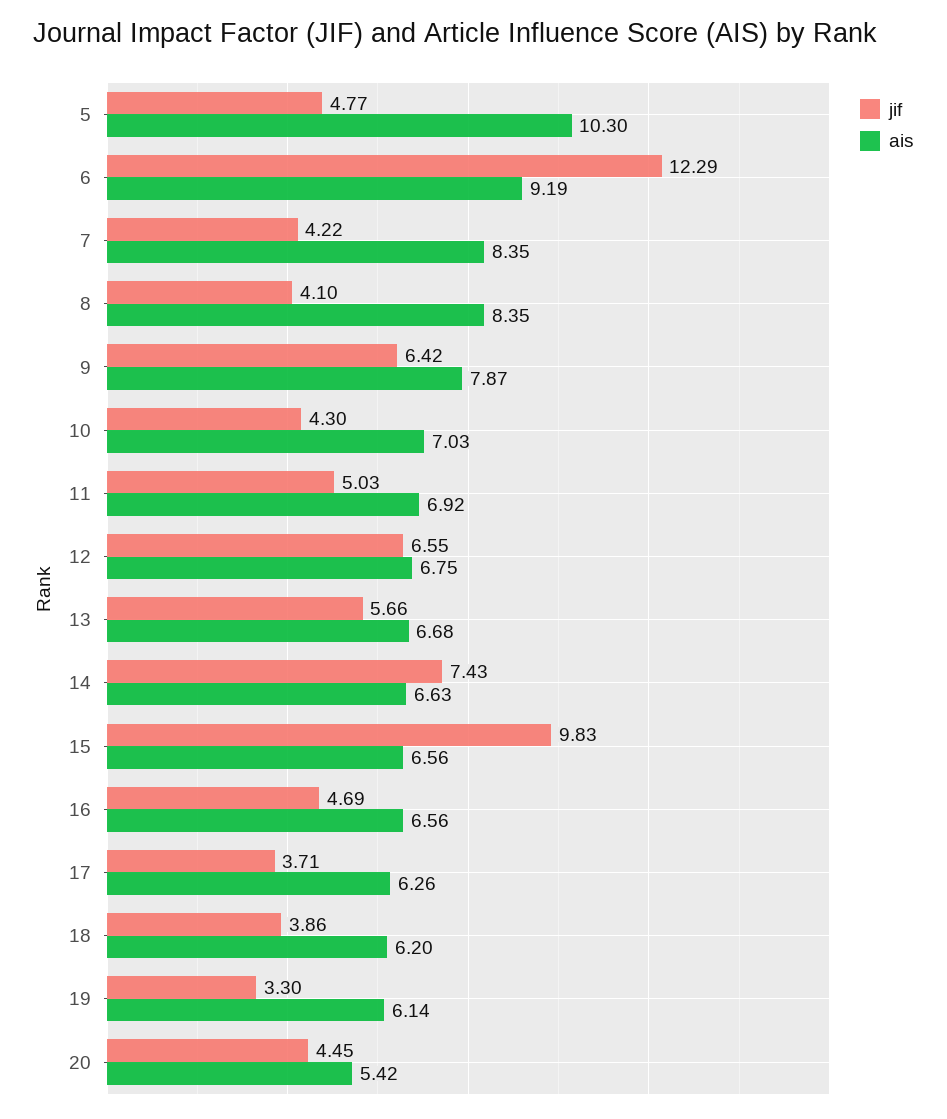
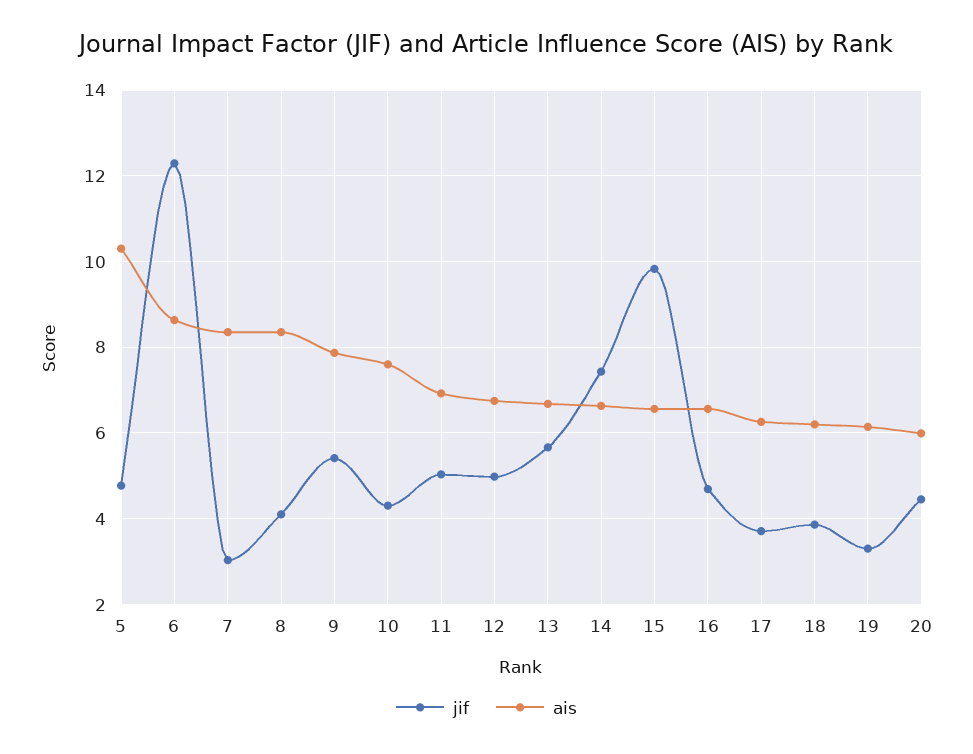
  {
    "jif": {
      "5": 4.77,
      "6": 12.29,
-     "7": 4.22,
+     "7": 3,
      "8": 4.1,
-     "9": 6.42,
+     "9": 5.4,
      "10": 4.3,
      "11": 5.03,
-     "12": 6.55,
+     "12": 5,
      "13": 5.66,
      "14": 7.43,
      "15": 9.83,
      "16": 4.69,
      "17": 3.71,
      "18": 3.86,
      "19": 3.3,
      "20": 4.45
    },
    "ais": {
      "5": 10.3,
-     "6": 9.19,
+     "6": 8.6,
      "7": 8.35,
      "8": 8.35,
      "9": 7.87,
-     "10": 7.03,
+     "10": 7.6,
      "11": 6.92,
      "12": 6.75,
      "13": 6.68,
      "14": 6.63,
      "15": 6.56,
      "16": 6.56,
      "17": 6.26,
      "18": 6.2,
      "19": 6.14,
-     "20": 5.42
+     "20": 6
    }
  }

